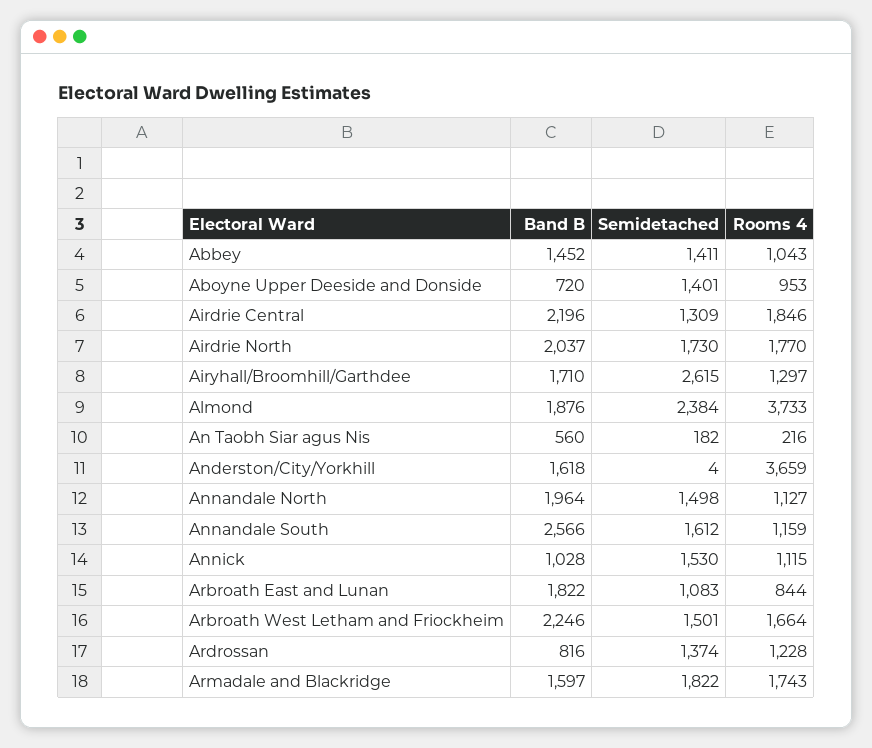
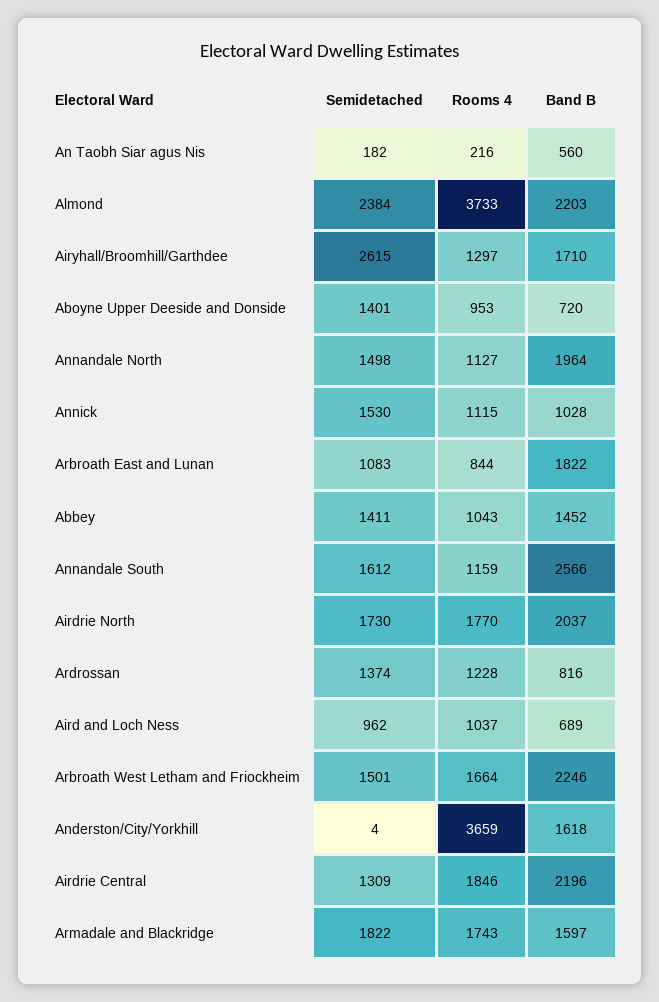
  {
    "Band B": {
      "Abbey": 1452,
      "Aboyne Upper Deeside and Donside": 720,
      "Airdrie Central": 2196,
      "Airdrie North": 2037,
      "Airyhall/Broomhill/Garthdee": 1710,
-     "Almond": 1876,
+     "Almond": 2203,
      "An Taobh Siar agus Nis": 560,
      "Anderston/City/Yorkhill": 1618,
      "Annandale North": 1964,
      "Annandale South": 2566,
      "Annick": 1028,
      "Arbroath East and Lunan": 1822,
      "Arbroath West Letham and Friockheim": 2246,
      "Ardrossan": 816,
-     "Armadale and Blackridge": 1597
+     "Armadale and Blackridge": 1597,
+     "Aird and Loch Ness": 689
    },
    "Semidetached": {
      "Abbey": 1411,
      "Aboyne Upper Deeside and Donside": 1401,
      "Airdrie Central": 1309,
      "Airdrie North": 1730,
      "Airyhall/Broomhill/Garthdee": 2615,
      "Almond": 2384,
      "An Taobh Siar agus Nis": 182,
      "Anderston/City/Yorkhill": 4,
      "Annandale North": 1498,
      "Annandale South": 1612,
      "Annick": 1530,
      "Arbroath East and Lunan": 1083,
      "Arbroath West Letham and Friockheim": 1501,
      "Ardrossan": 1374,
-     "Armadale and Blackridge": 1822
+     "Armadale and Blackridge": 1822,
+     "Aird and Loch Ness": 962
    },
    "Rooms 4": {
      "Abbey": 1043,
      "Aboyne Upper Deeside and Donside": 953,
      "Airdrie Central": 1846,
      "Airdrie North": 1770,
      "Airyhall/Broomhill/Garthdee": 1297,
      "Almond": 3733,
      "An Taobh Siar agus Nis": 216,
      "Anderston/City/Yorkhill": 3659,
      "Annandale North": 1127,
      "Annandale South": 1159,
      "Annick": 1115,
      "Arbroath East and Lunan": 844,
      "Arbroath West Letham and Friockheim": 1664,
      "Ardrossan": 1228,
-     "Armadale and Blackridge": 1743
+     "Armadale and Blackridge": 1743,
+     "Aird and Loch Ness": 1037
    }
  }

